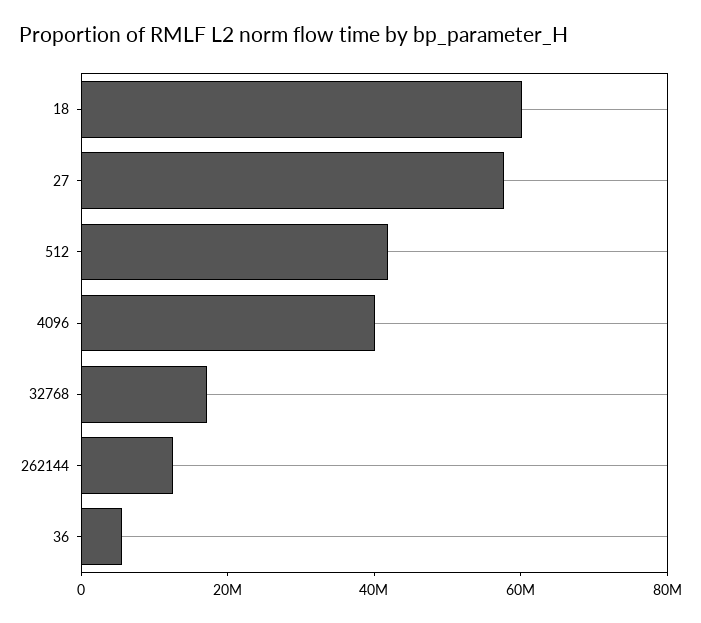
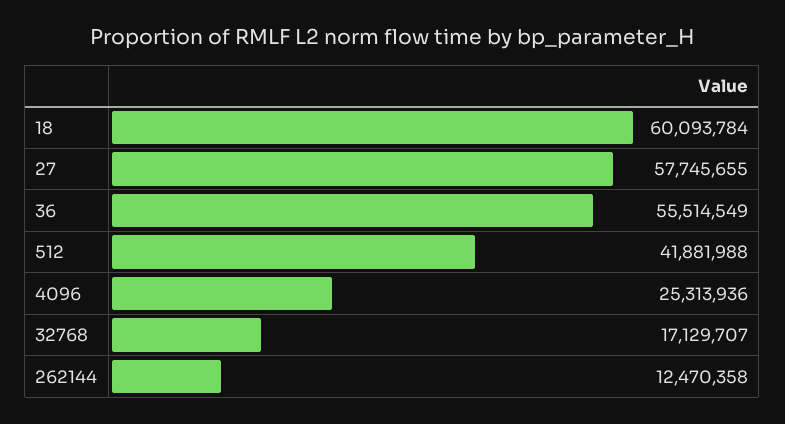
  {
    "18": 60093784,
    "27": 57745655,
    "512": 41881988,
-   "4096": 40000000,
+   "4096": 25313936,
    "32768": 17129707,
    "262144": 12470358,
-   "36": 5000000
+   "36": 55514549
  }

